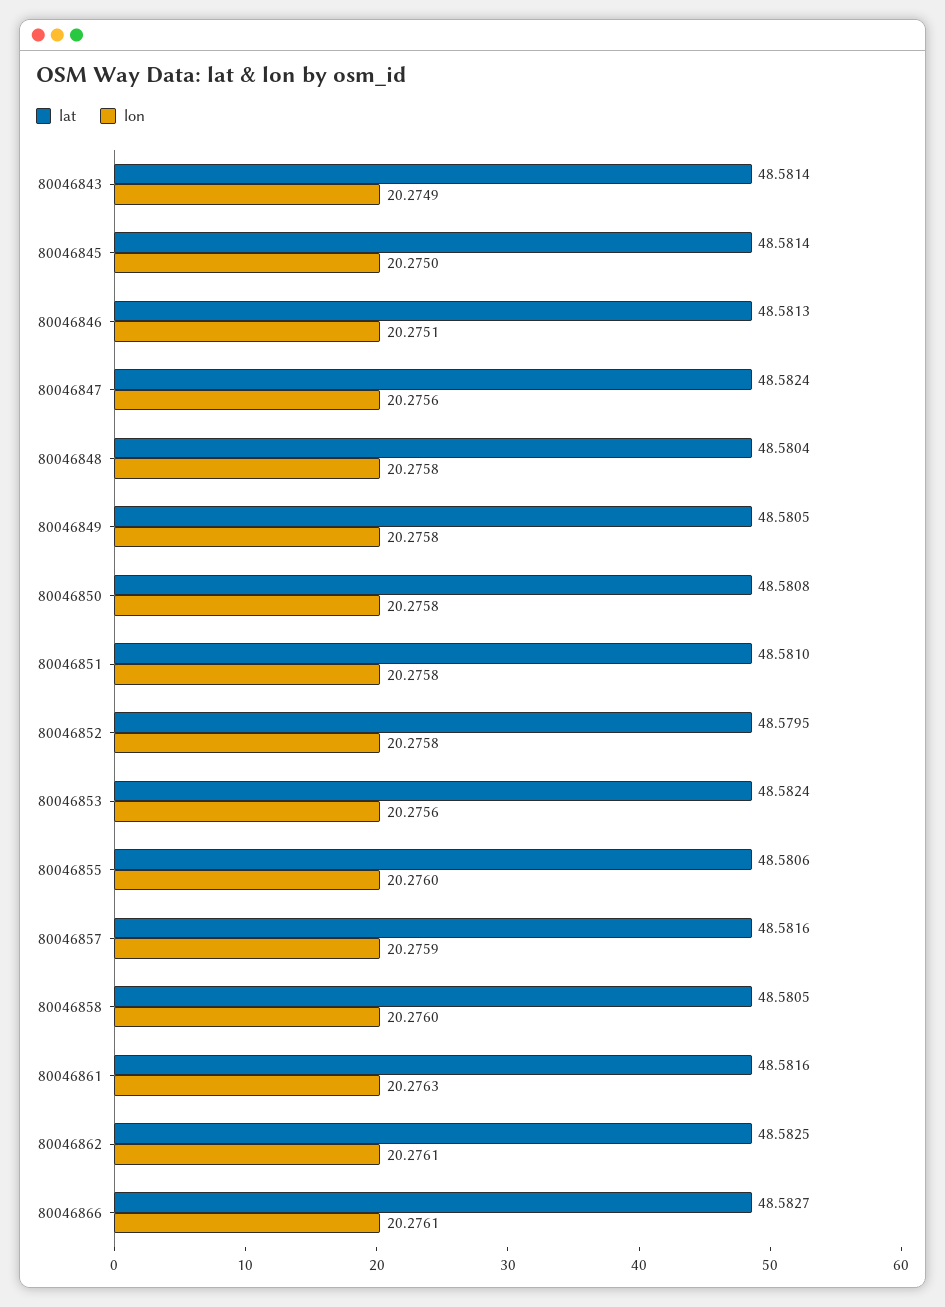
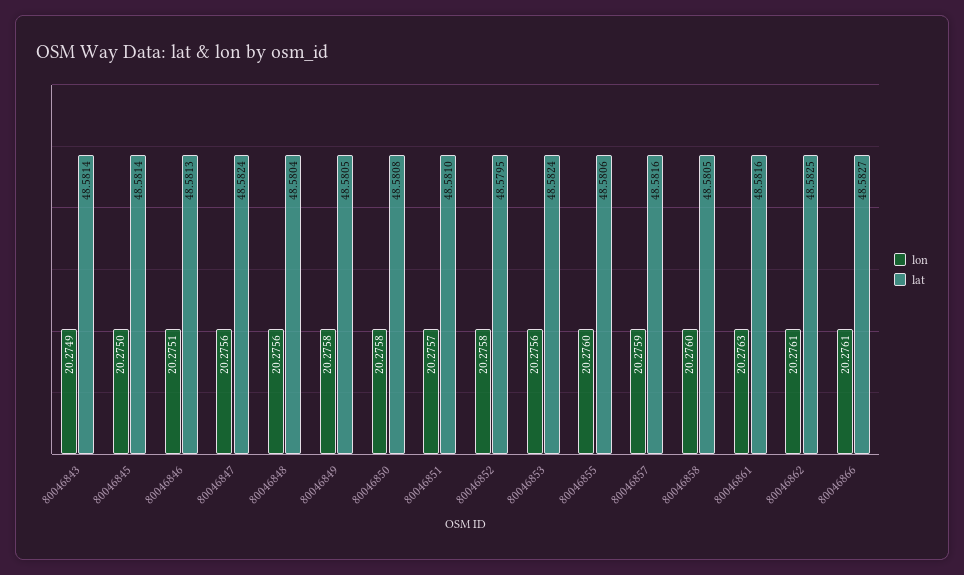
  {
    "lat": {
      "80046843": 48.5814,
      "80046845": 48.5814,
      "80046846": 48.5813,
      "80046847": 48.5824,
      "80046848": 48.5804,
      "80046849": 48.5805,
      "80046850": 48.5808,
      "80046851": 48.581,
      "80046852": 48.5795,
      "80046853": 48.5824,
      "80046855": 48.5806,
      "80046857": 48.5816,
      "80046858": 48.5805,
      "80046861": 48.5816,
      "80046862": 48.5825,
      "80046866": 48.5827
    },
    "lon": {
      "80046843": 20.2749,
      "80046845": 20.275,
      "80046846": 20.2751,
      "80046847": 20.2756,
-     "80046848": 20.2758,
+     "80046848": 20.2756,
      "80046849": 20.2758,
      "80046850": 20.2758,
-     "80046851": 20.2758,
+     "80046851": 20.2757,
      "80046852": 20.2758,
      "80046853": 20.2756,
      "80046855": 20.276,
      "80046857": 20.2759,
      "80046858": 20.276,
      "80046861": 20.2763,
      "80046862": 20.2761,
      "80046866": 20.2761
    }
  }

